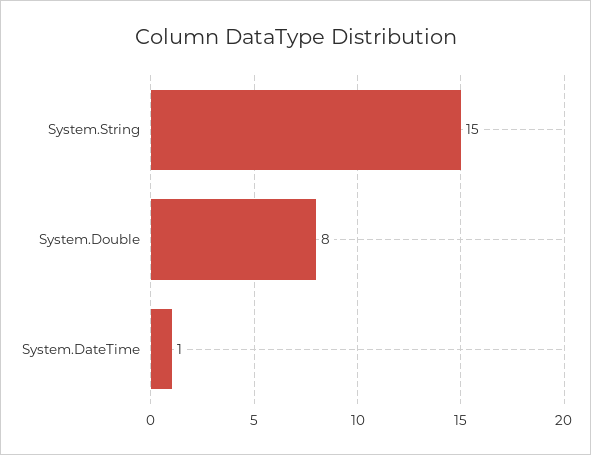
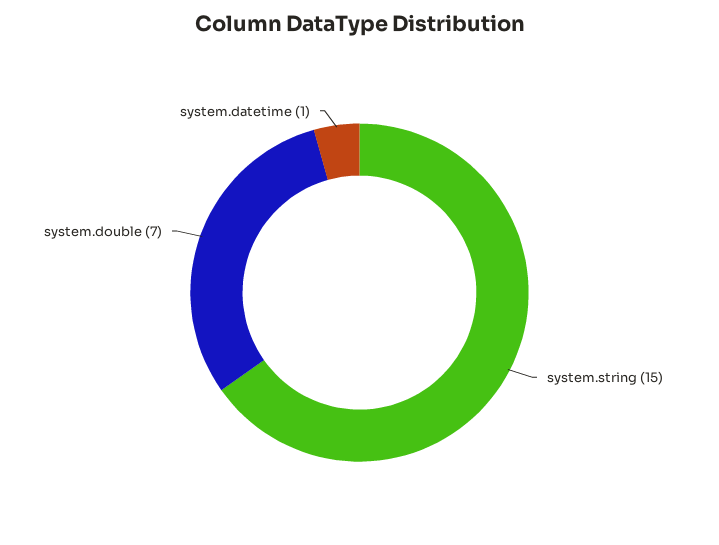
  {
    "System.String": 15,
-   "System.Double": 8,
+   "System.Double": 7,
    "System.DateTime": 1
  }

